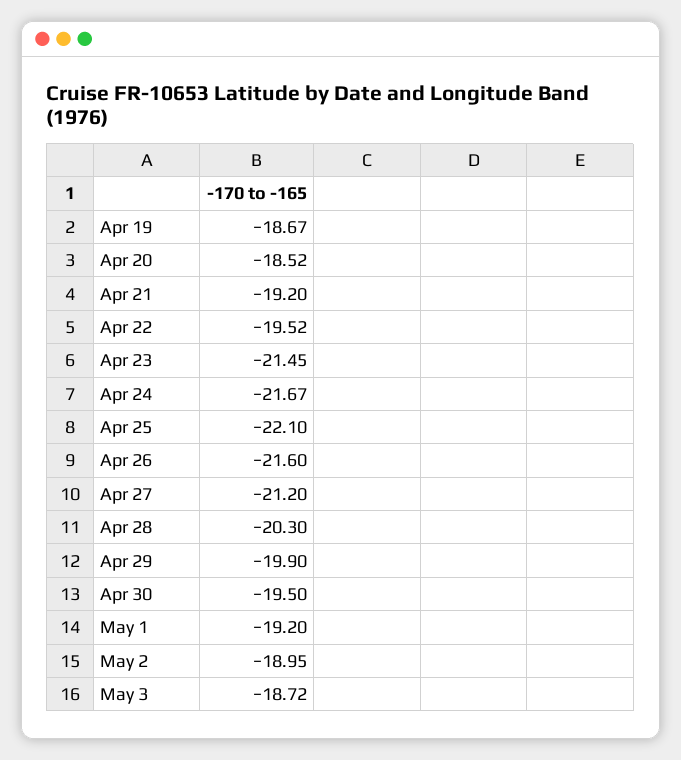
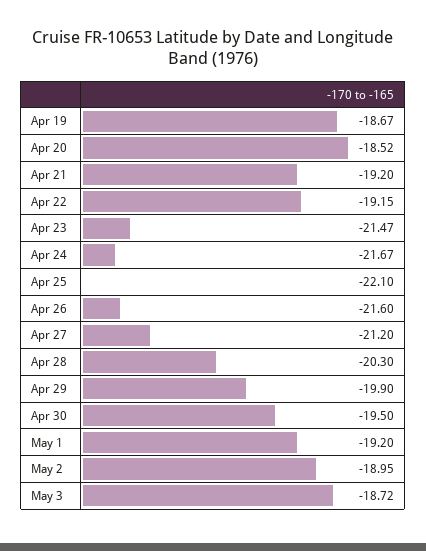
  {
    "Apr 19": -18.67,
    "Apr 20": -18.52,
    "Apr 21": -19.2,
-   "Apr 22": -19.52,
+   "Apr 22": -19.15,
-   "Apr 23": -21.45,
+   "Apr 23": -21.47,
    "Apr 24": -21.67,
    "Apr 25": -22.1,
    "Apr 26": -21.6,
    "Apr 27": -21.2,
    "Apr 28": -20.3,
    "Apr 29": -19.9,
    "Apr 30": -19.5,
    "May 1": -19.2,
    "May 2": -18.95,
    "May 3": -18.72
  }

